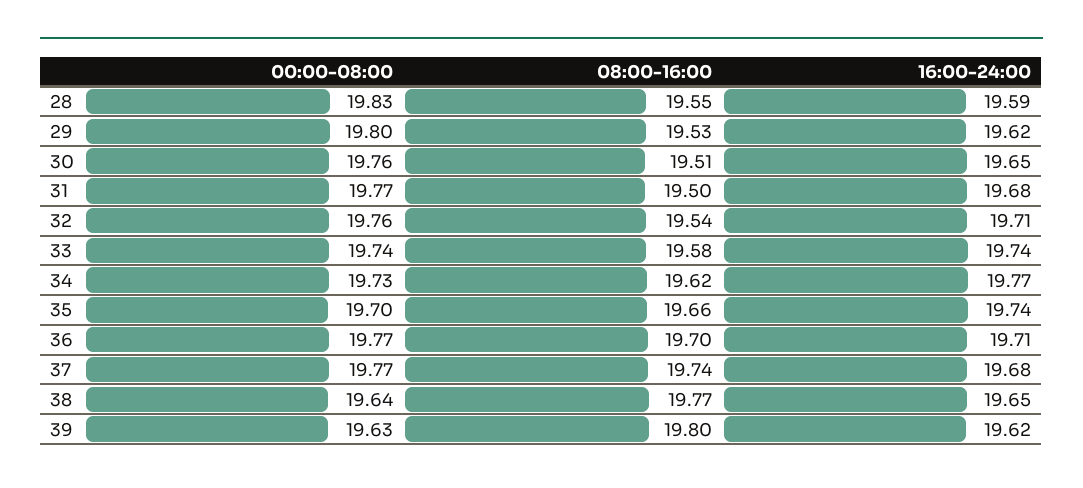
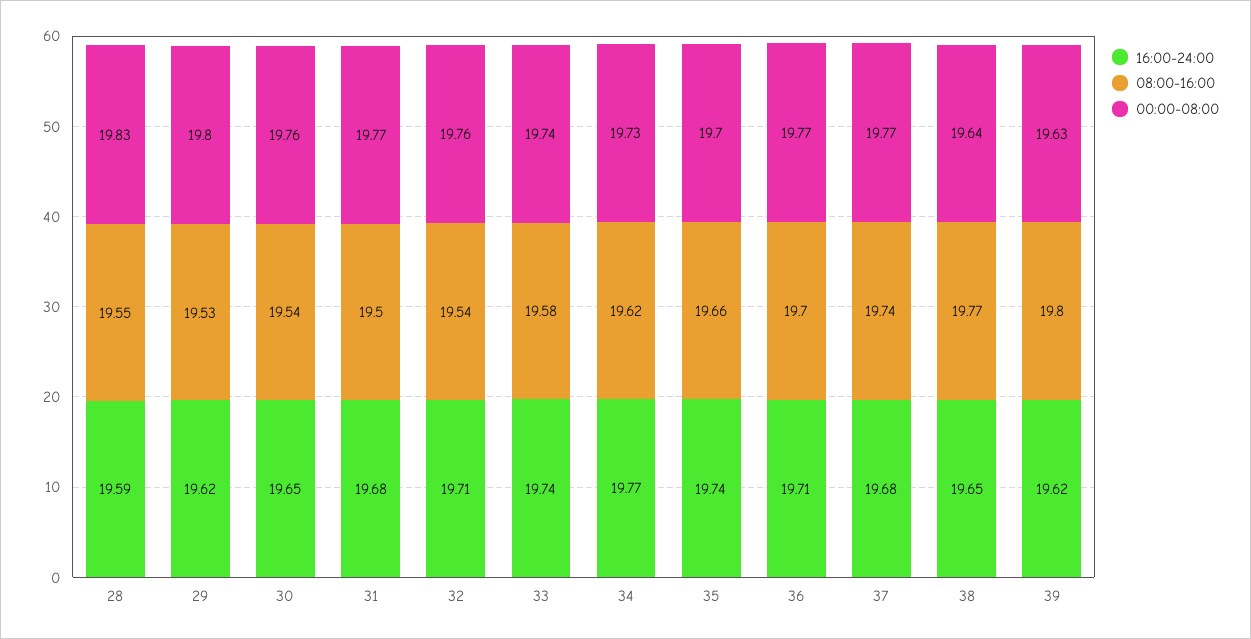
  {
    "00:00-08:00": {
      "28": 19.83,
      "29": 19.8,
      "30": 19.76,
      "31": 19.77,
      "32": 19.76,
      "33": 19.74,
      "34": 19.73,
      "35": 19.7,
      "36": 19.77,
      "37": 19.77,
      "38": 19.64,
      "39": 19.63
    },
    "08:00-16:00": {
      "28": 19.55,
      "29": 19.53,
-     "30": 19.51,
+     "30": 19.54,
      "31": 19.5,
      "32": 19.54,
      "33": 19.58,
      "34": 19.62,
      "35": 19.66,
      "36": 19.7,
      "37": 19.74,
      "38": 19.77,
      "39": 19.8
    },
    "16:00-24:00": {
      "28": 19.59,
      "29": 19.62,
      "30": 19.65,
      "31": 19.68,
      "32": 19.71,
      "33": 19.74,
      "34": 19.77,
      "35": 19.74,
      "36": 19.71,
      "37": 19.68,
      "38": 19.65,
      "39": 19.62
    }
  }

